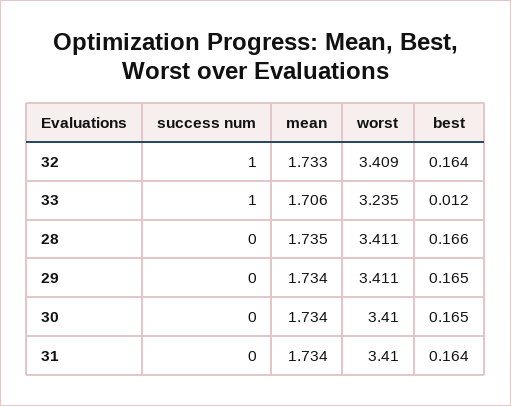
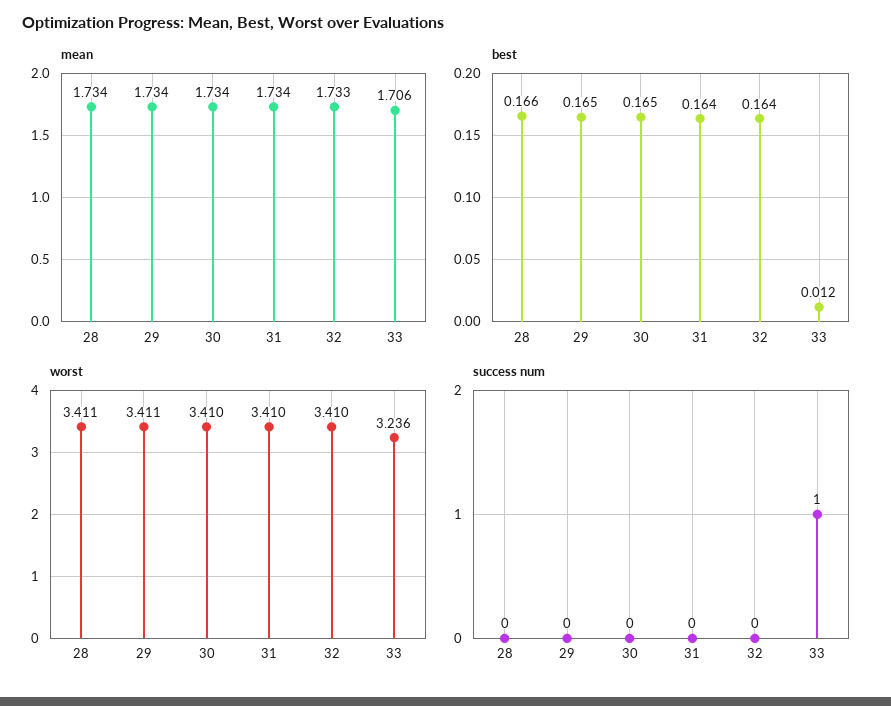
  {
    "success num": {
-     "32": 1,
+     "32": 0,
      "33": 1,
      "28": 0,
      "29": 0,
      "30": 0,
      "31": 0
    },
    "mean": {
      "32": 1.733,
      "33": 1.706,
-     "28": 1.735,
+     "28": 1.734,
      "29": 1.734,
      "30": 1.734,
      "31": 1.734
    },
    "worst": {
-     "32": 3.409,
+     "32": 3.41,
-     "33": 3.235,
+     "33": 3.236,
      "28": 3.411,
      "29": 3.411,
      "30": 3.41,
      "31": 3.41
    },
    "best": {
      "32": 0.164,
      "33": 0.012,
      "28": 0.166,
      "29": 0.165,
      "30": 0.165,
      "31": 0.164
    }
  }

